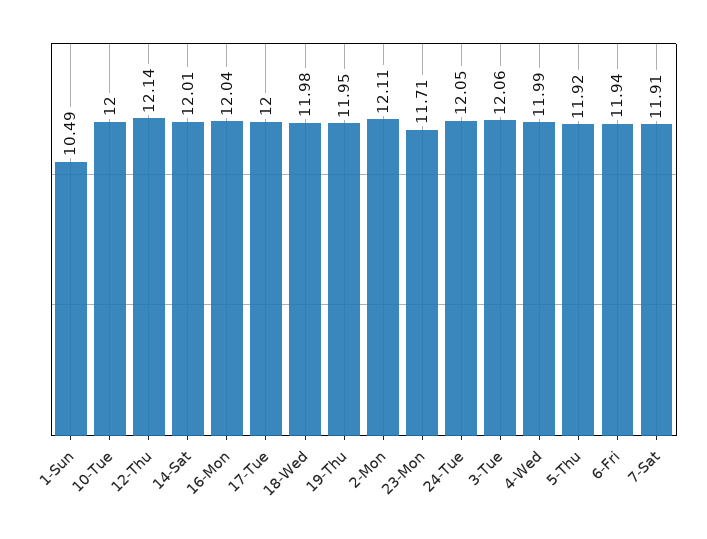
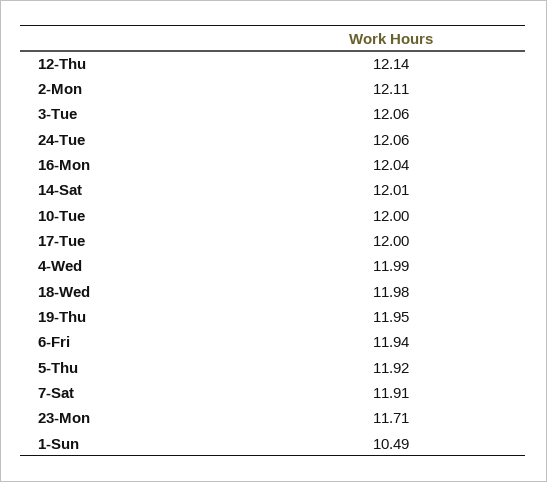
  {
    "1-Sun": 10.49,
    "10-Tue": 12,
    "12-Thu": 12.14,
    "14-Sat": 12.01,
    "16-Mon": 12.04,
    "17-Tue": 12,
    "18-Wed": 11.98,
    "19-Thu": 11.95,
    "2-Mon": 12.11,
    "23-Mon": 11.71,
-   "24-Tue": 12.05,
+   "24-Tue": 12.06,
    "3-Tue": 12.06,
    "4-Wed": 11.99,
    "5-Thu": 11.92,
    "6-Fri": 11.94,
    "7-Sat": 11.91
  }

